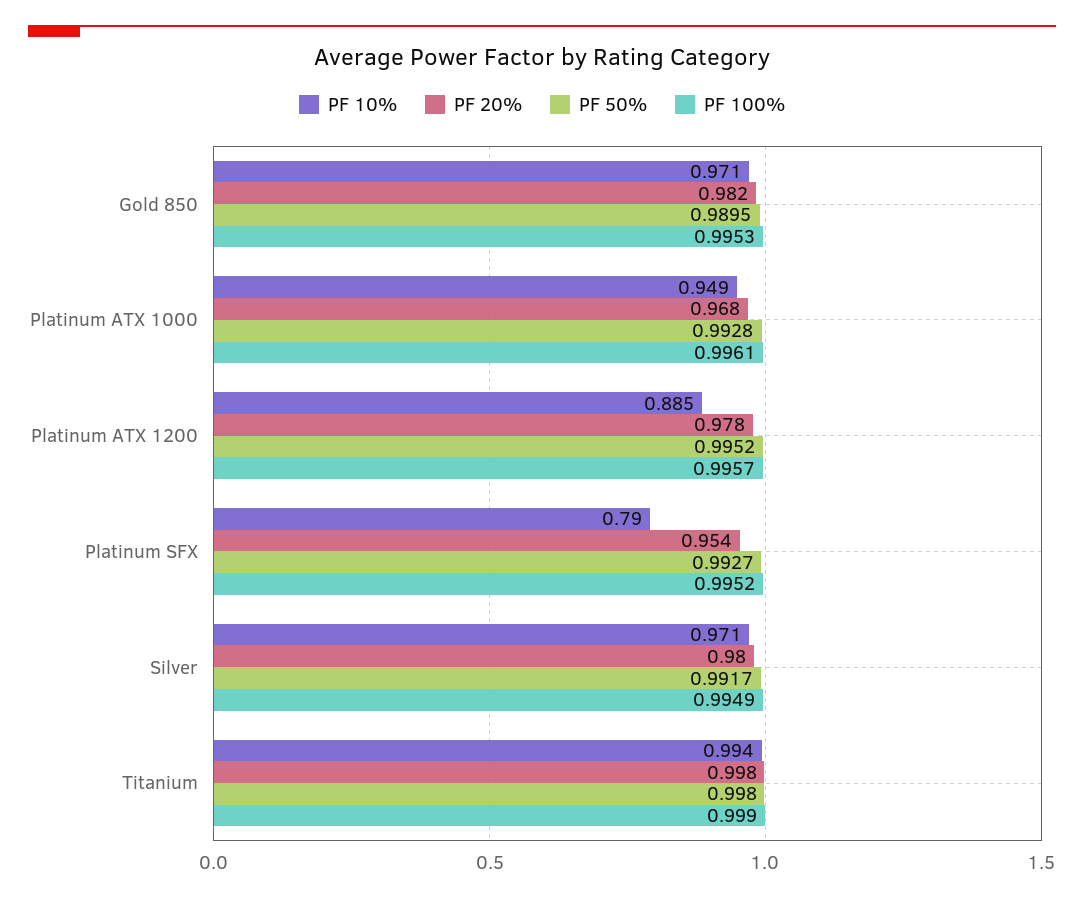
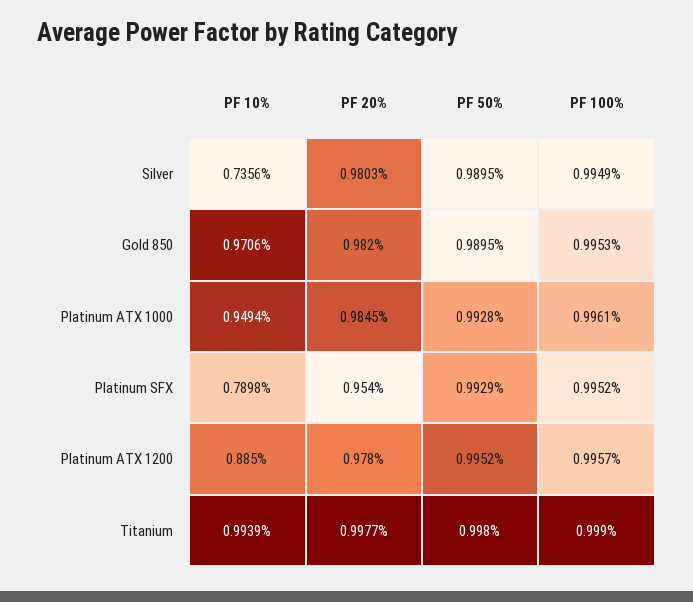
  {
    "PF 10%": {
      "Gold 850": 0.9706,
      "Platinum ATX 1000": 0.9494,
      "Platinum ATX 1200": 0.885,
      "Platinum SFX": 0.7898,
-     "Silver": 0.971,
+     "Silver": 0.7356,
      "Titanium": 0.9939
    },
    "PF 20%": {
      "Gold 850": 0.982,
-     "Platinum ATX 1000": 0.968,
+     "Platinum ATX 1000": 0.9845,
      "Platinum ATX 1200": 0.978,
      "Platinum SFX": 0.954,
      "Silver": 0.9803,
      "Titanium": 0.9977
    },
    "PF 50%": {
      "Gold 850": 0.9895,
      "Platinum ATX 1000": 0.9928,
      "Platinum ATX 1200": 0.9952,
-     "Platinum SFX": 0.9927,
+     "Platinum SFX": 0.9929,
-     "Silver": 0.9917,
+     "Silver": 0.9895,
      "Titanium": 0.998
    },
    "PF 100%": {
      "Gold 850": 0.9953,
      "Platinum ATX 1000": 0.9961,
      "Platinum ATX 1200": 0.9957,
      "Platinum SFX": 0.9952,
      "Silver": 0.9949,
      "Titanium": 0.999
    }
  }

